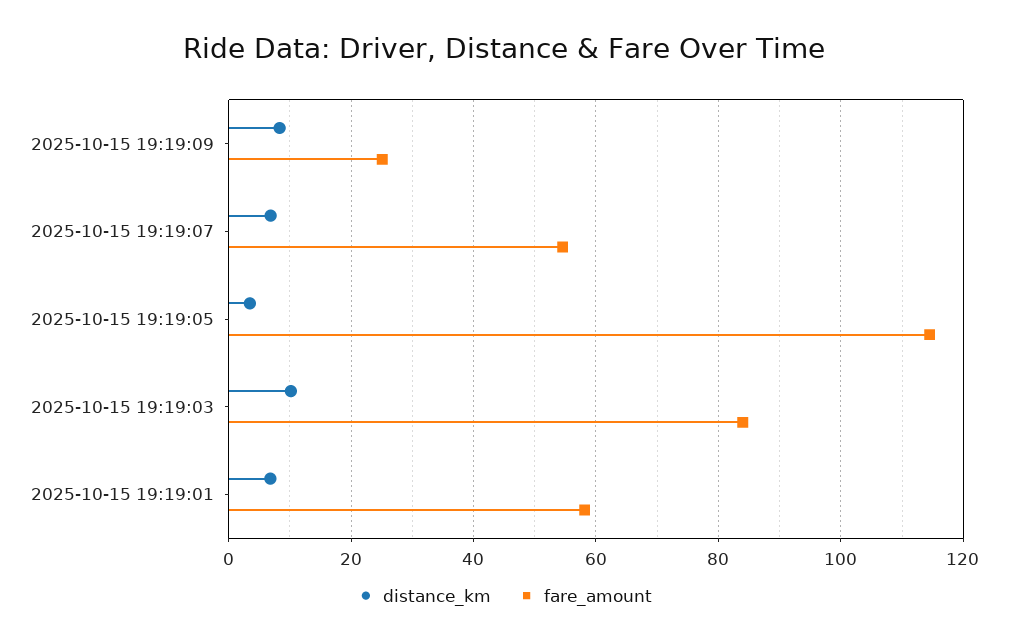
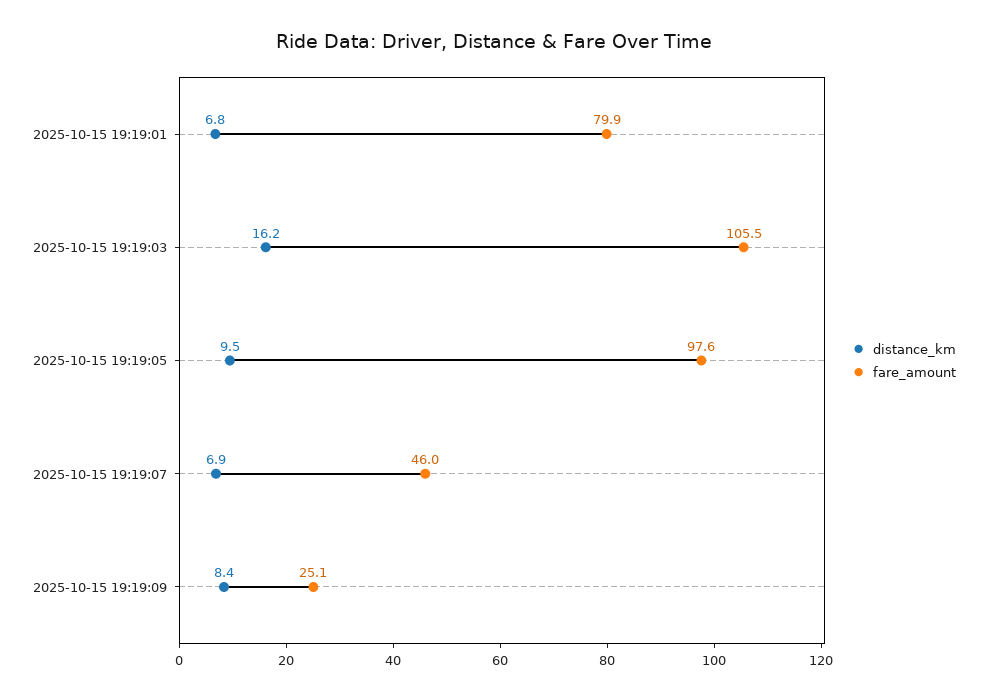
  {
    "distance_km": {
      "2025-10-15 19:19:09": 8.4,
      "2025-10-15 19:19:07": 6.9,
-     "2025-10-15 19:19:05": 4,
+     "2025-10-15 19:19:05": 9.5,
-     "2025-10-15 19:19:03": 10,
+     "2025-10-15 19:19:03": 16.2,
      "2025-10-15 19:19:01": 6.8
    },
    "fare_amount": {
      "2025-10-15 19:19:09": 25.1,
-     "2025-10-15 19:19:07": 54,
+     "2025-10-15 19:19:07": 46,
-     "2025-10-15 19:19:05": 114,
+     "2025-10-15 19:19:05": 97.6,
-     "2025-10-15 19:19:03": 84,
+     "2025-10-15 19:19:03": 105.5,
-     "2025-10-15 19:19:01": 58
+     "2025-10-15 19:19:01": 79.9
    }
  }

